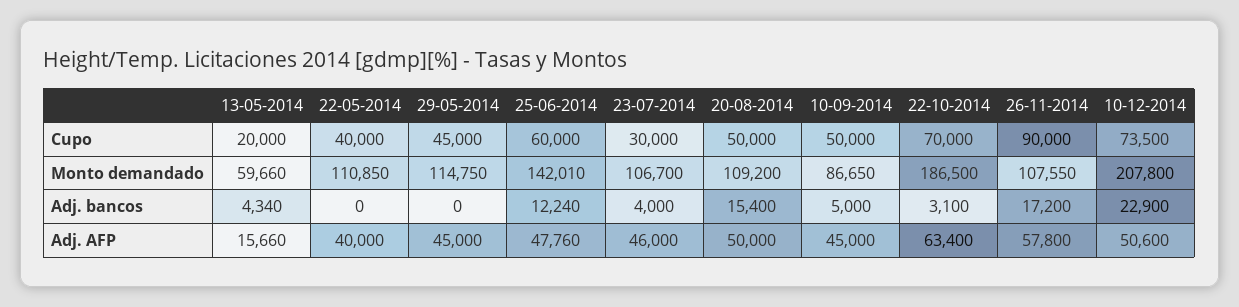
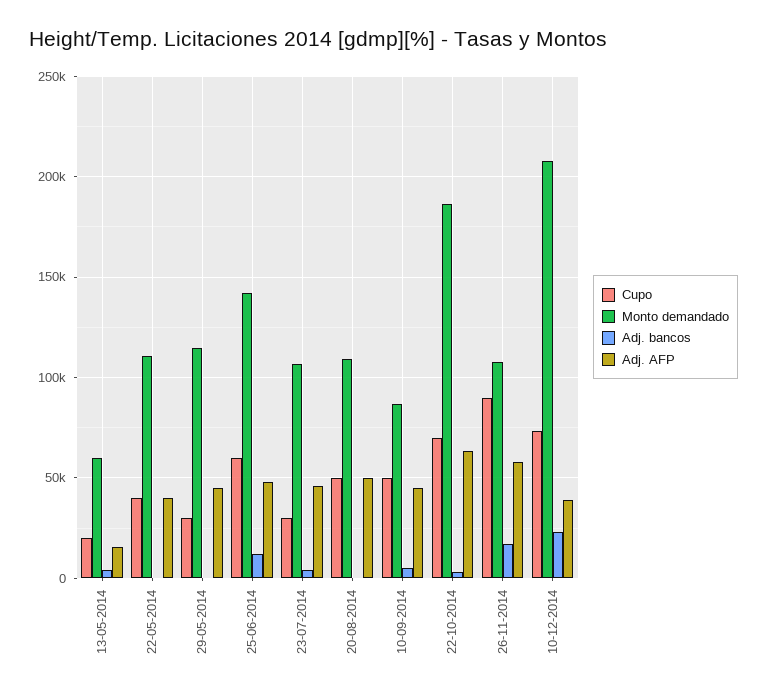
  {
    "Cupo": {
      "13-05-2014": 20000,
      "22-05-2014": 40000,
-     "29-05-2014": 45000,
+     "29-05-2014": 30000,
      "25-06-2014": 60000,
      "23-07-2014": 30000,
      "20-08-2014": 50000,
      "10-09-2014": 50000,
      "22-10-2014": 70000,
      "26-11-2014": 90000,
      "10-12-2014": 73500
    },
    "Monto demandado": {
      "13-05-2014": 59660,
      "22-05-2014": 110850,
      "29-05-2014": 114750,
      "25-06-2014": 142010,
      "23-07-2014": 106700,
      "20-08-2014": 109200,
      "10-09-2014": 86650,
      "22-10-2014": 186500,
      "26-11-2014": 107550,
      "10-12-2014": 207800
    },
    "Adj. bancos": {
      "13-05-2014": 4340,
      "22-05-2014": 0,
      "29-05-2014": 0,
      "25-06-2014": 12240,
      "23-07-2014": 4000,
-     "20-08-2014": 15400,
+     "20-08-2014": 0,
      "10-09-2014": 5000,
      "22-10-2014": 3100,
      "26-11-2014": 17200,
      "10-12-2014": 22900
    },
    "Adj. AFP": {
      "13-05-2014": 15660,
      "22-05-2014": 40000,
      "29-05-2014": 45000,
      "25-06-2014": 47760,
      "23-07-2014": 46000,
      "20-08-2014": 50000,
      "10-09-2014": 45000,
      "22-10-2014": 63400,
      "26-11-2014": 57800,
-     "10-12-2014": 50600
+     "10-12-2014": 40000
    }
  }

